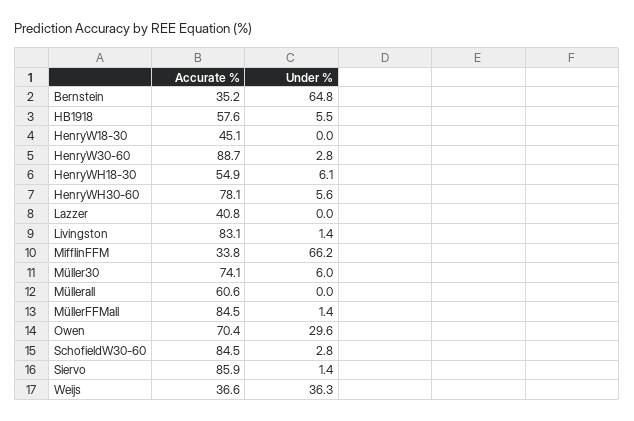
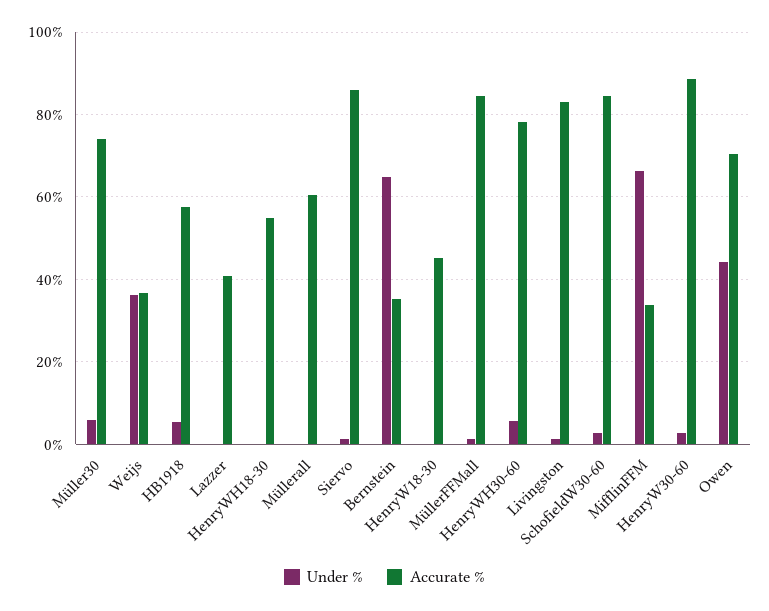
  {
    "Accurate %": {
      "Bernstein": 35.2,
      "HB1918": 57.6,
      "HenryW18-30": 45.1,
      "HenryW30-60": 88.7,
      "HenryWH18-30": 54.9,
      "HenryWH30-60": 78.1,
      "Lazzer": 40.8,
      "Livingston": 83.1,
      "MifflinFFM": 33.8,
      "Müller30": 74.1,
      "Müllerall": 60.6,
      "MüllerFFMall": 84.5,
      "Owen": 70.4,
      "SchofieldW30-60": 84.5,
      "Siervo": 85.9,
      "Weijs": 36.6
    },
    "Under %": {
      "Bernstein": 64.8,
      "HB1918": 5.5,
      "HenryW18-30": 0,
      "HenryW30-60": 2.8,
-     "HenryWH18-30": 6.1,
+     "HenryWH18-30": 0,
      "HenryWH30-60": 5.6,
      "Lazzer": 0,
      "Livingston": 1.4,
      "MifflinFFM": 66.2,
      "Müller30": 6,
      "Müllerall": 0,
      "MüllerFFMall": 1.4,
-     "Owen": 29.6,
+     "Owen": 44,
      "SchofieldW30-60": 2.8,
      "Siervo": 1.4,
      "Weijs": 36.3
    }
  }

